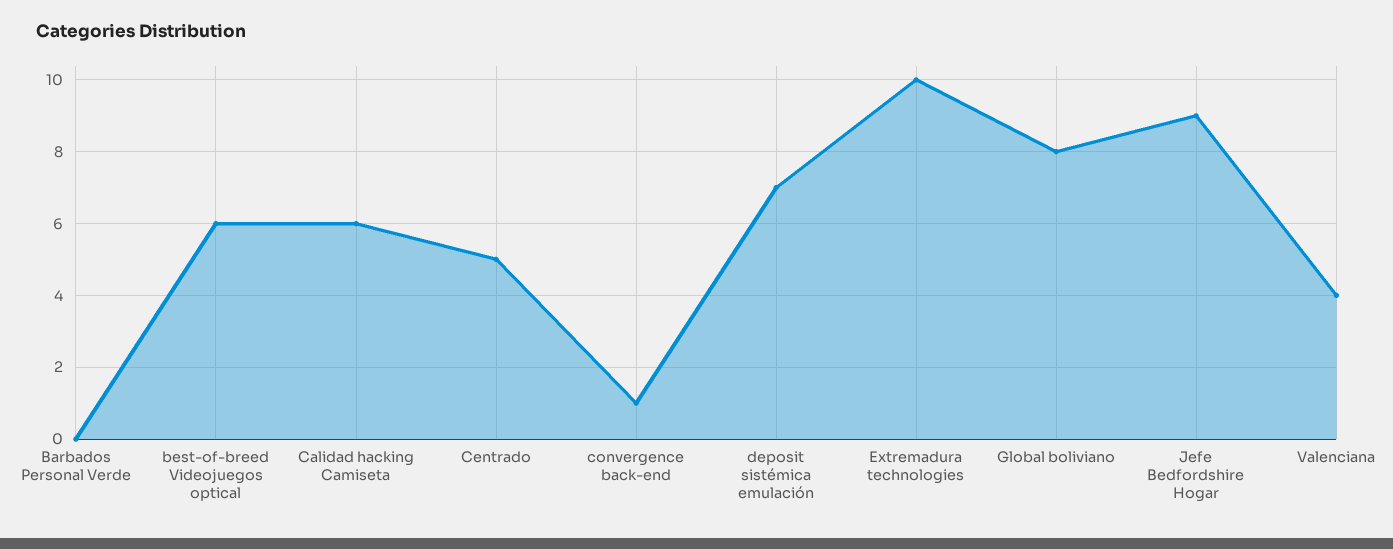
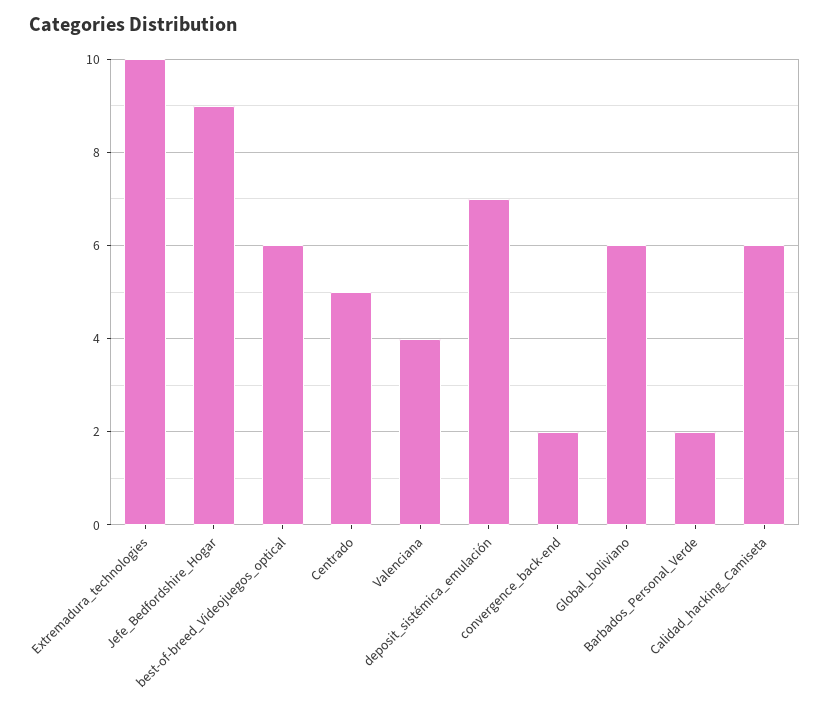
  {
-   "Barbados Personal Verde": 0,
+   "Barbados Personal Verde": 2,
    "best-of-breed Videojuegos optical": 6,
    "Calidad hacking Camiseta": 6,
    "Centrado": 5,
-   "convergence back-end": 1,
+   "convergence back-end": 2,
    "deposit sistémica emulación": 7,
    "Extremadura technologies": 10,
-   "Global boliviano": 8,
+   "Global boliviano": 6,
    "Jefe Bedfordshire Hogar": 9,
    "Valenciana": 4
  }

